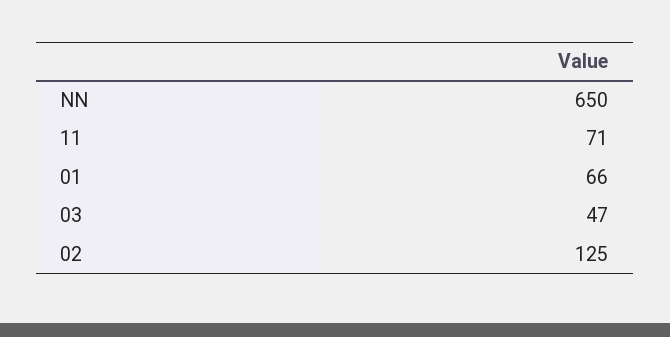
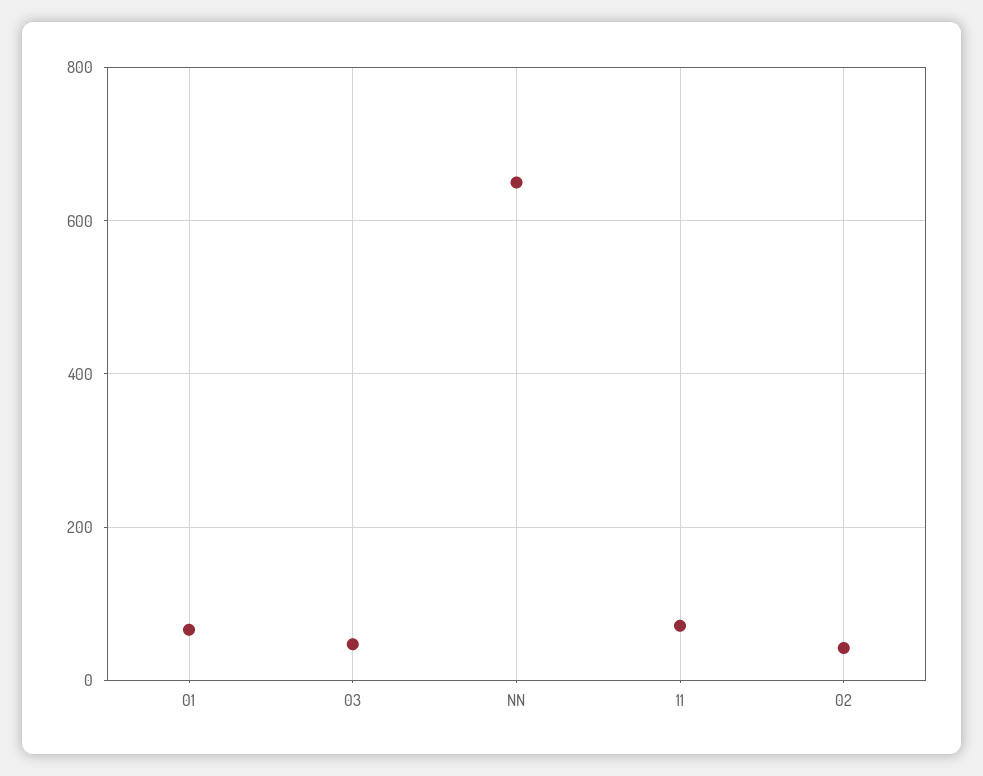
  {
    "NN": 650,
    "11": 71,
    "01": 66,
    "03": 47,
-   "02": 125
+   "02": 40
  }

